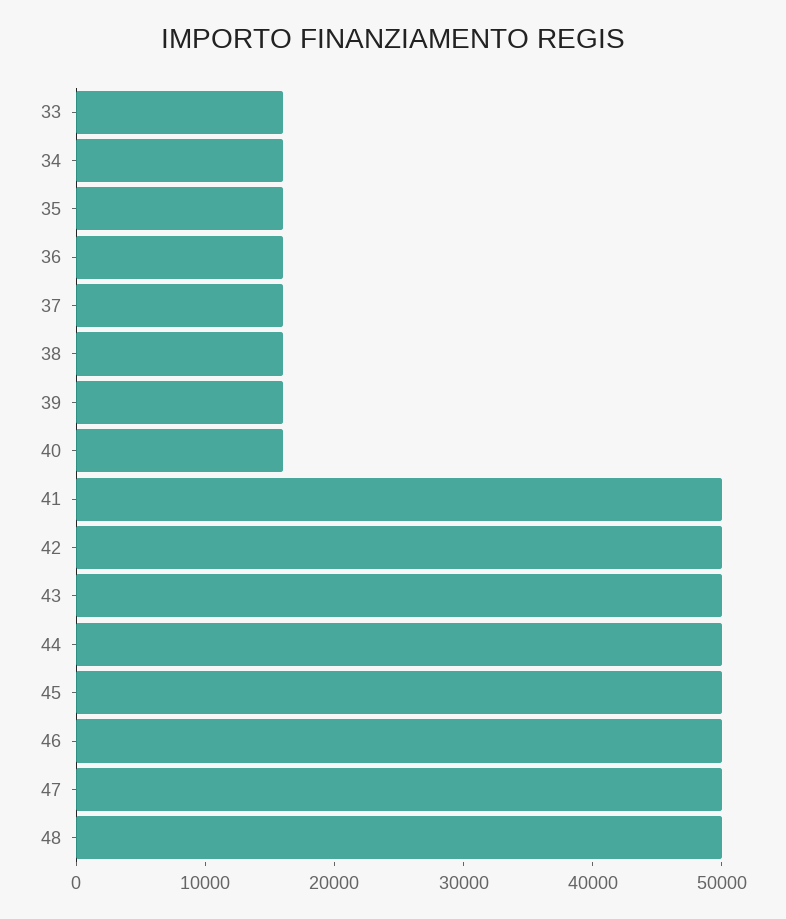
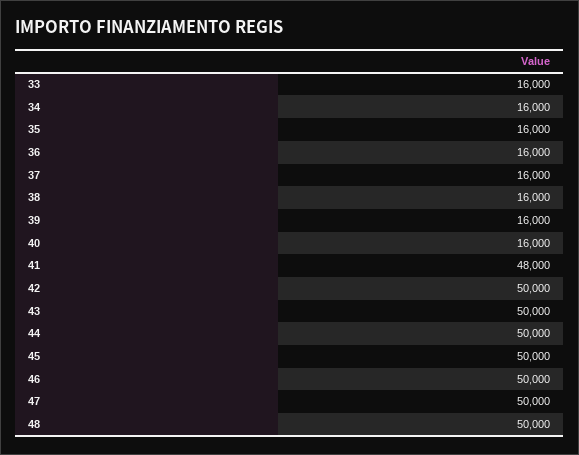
  {
    "33": 16000,
    "34": 16000,
    "35": 16000,
    "36": 16000,
    "37": 16000,
    "38": 16000,
    "39": 16000,
    "40": 16000,
-   "41": 50000,
+   "41": 48000,
    "42": 50000,
    "43": 50000,
    "44": 50000,
    "45": 50000,
    "46": 50000,
    "47": 50000,
    "48": 50000
  }

